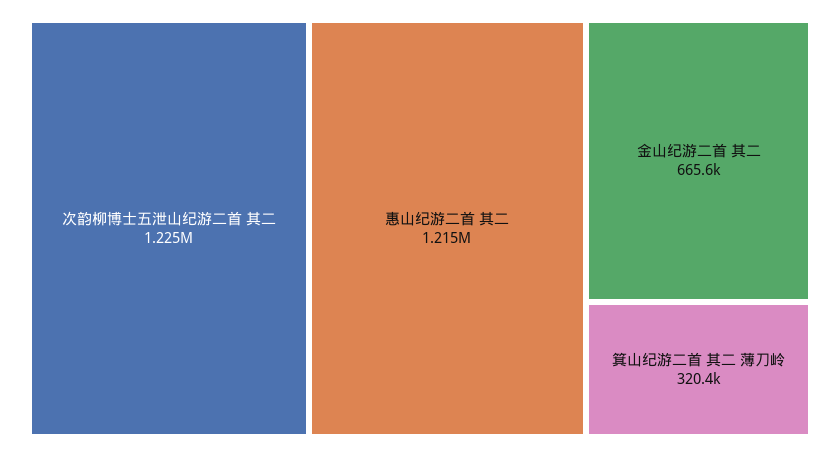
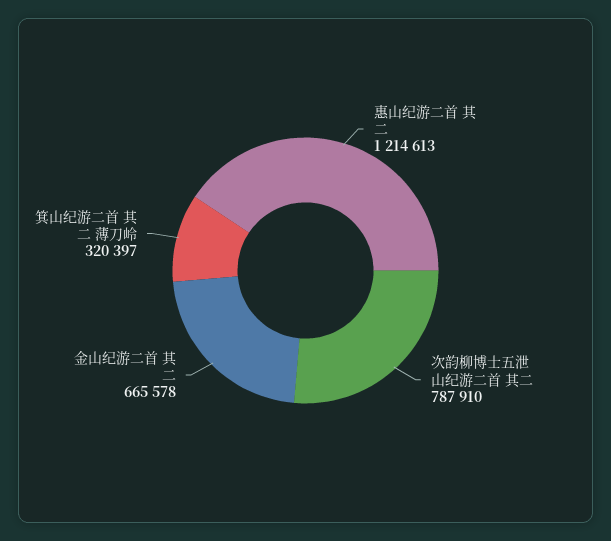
  {
-   "次韵柳博士五泄山纪游二首 其二": 1225000,
+   "次韵柳博士五泄山纪游二首 其二": 787910,
    "惠山纪游二首 其二": 1214613,
    "金山纪游二首 其二": 665578,
    "箕山纪游二首 其二 薄刀岭": 320397
  }

